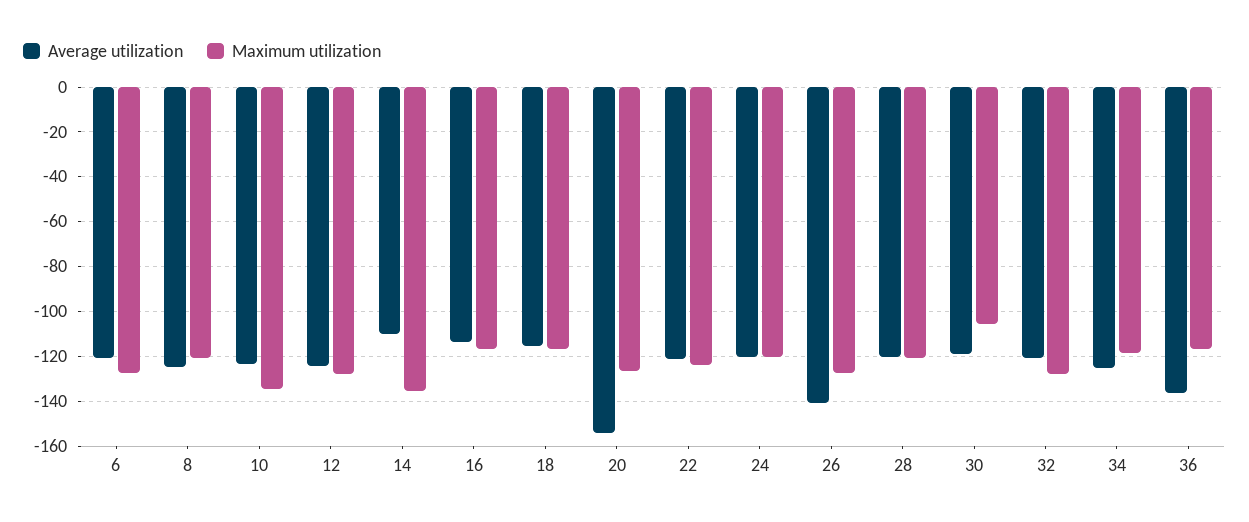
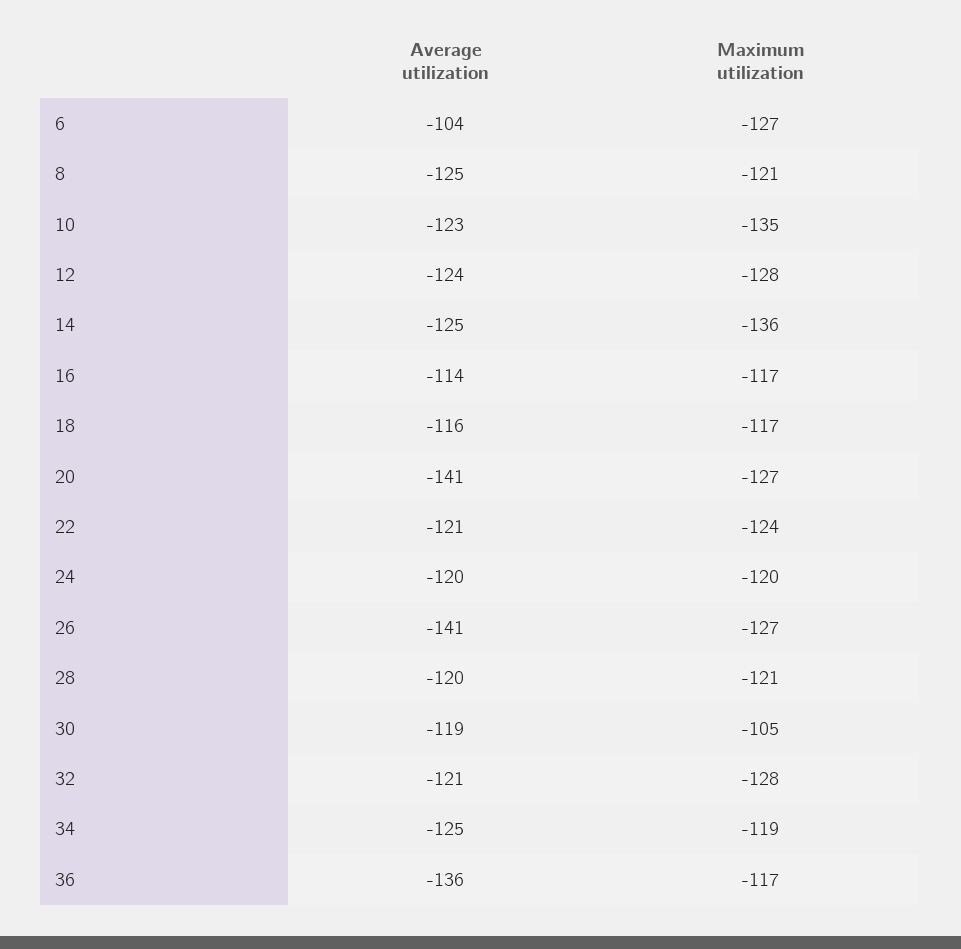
  {
    "Average utilization": {
-     "6": -120,
+     "6": -104,
      "8": -125,
      "10": -123,
      "12": -124,
-     "14": -110,
+     "14": -125,
      "16": -114,
      "18": -116,
-     "20": -155,
+     "20": -141,
      "22": -121,
      "24": -120,
      "26": -141,
      "28": -120,
      "30": -119,
      "32": -121,
      "34": -125,
      "36": -136
    },
    "Maximum utilization": {
      "6": -127,
      "8": -121,
      "10": -135,
      "12": -128,
      "14": -136,
      "16": -117,
      "18": -117,
      "20": -127,
      "22": -124,
      "24": -120,
      "26": -127,
      "28": -121,
      "30": -105,
      "32": -128,
      "34": -119,
      "36": -117
    }
  }

